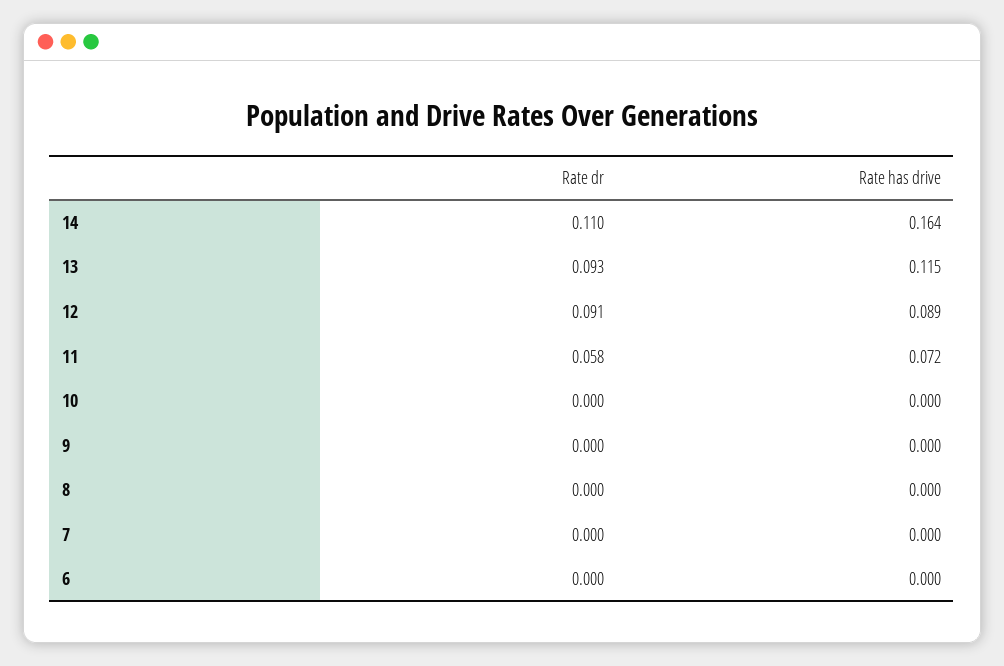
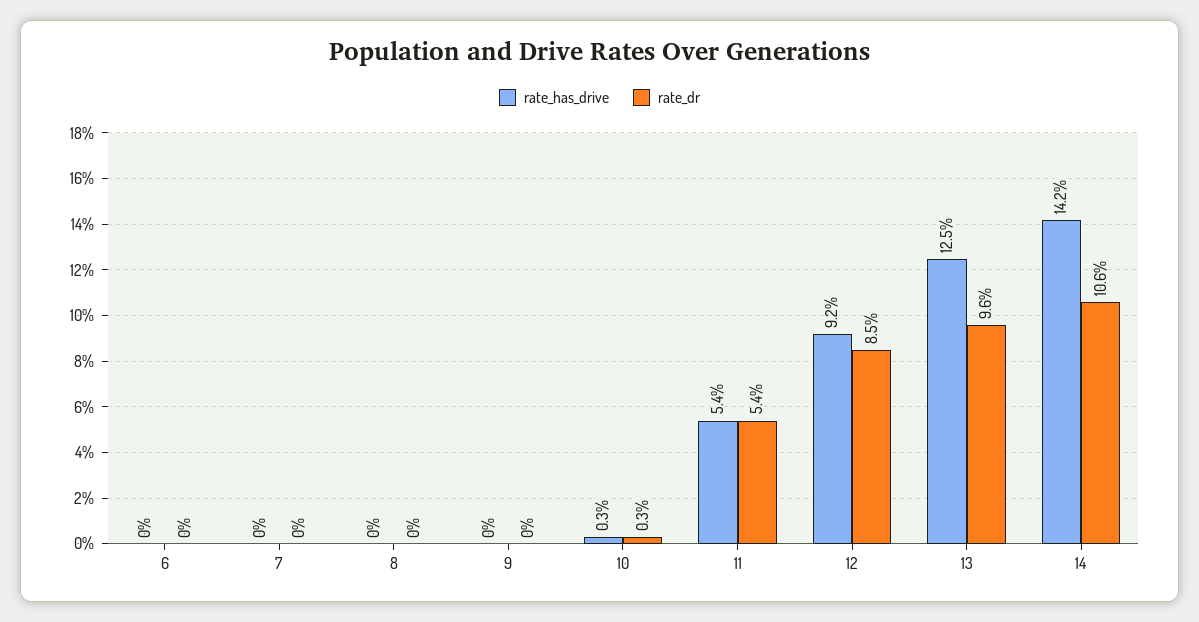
  {
    "Rate dr": {
-     "14": 0.11,
+     "14": 0.106,
-     "13": 0.093,
+     "13": 0.096,
-     "12": 0.091,
+     "12": 0.085,
-     "11": 0.058,
+     "11": 0.054,
-     "10": 0,
+     "10": 0.003,
      "9": 0,
      "8": 0,
      "7": 0,
      "6": 0
    },
    "Rate has drive": {
-     "14": 0.164,
+     "14": 0.142,
-     "13": 0.115,
+     "13": 0.125,
-     "12": 0.089,
+     "12": 0.092,
-     "11": 0.072,
+     "11": 0.054,
-     "10": 0,
+     "10": 0.003,
      "9": 0,
      "8": 0,
      "7": 0,
      "6": 0
    }
  }

